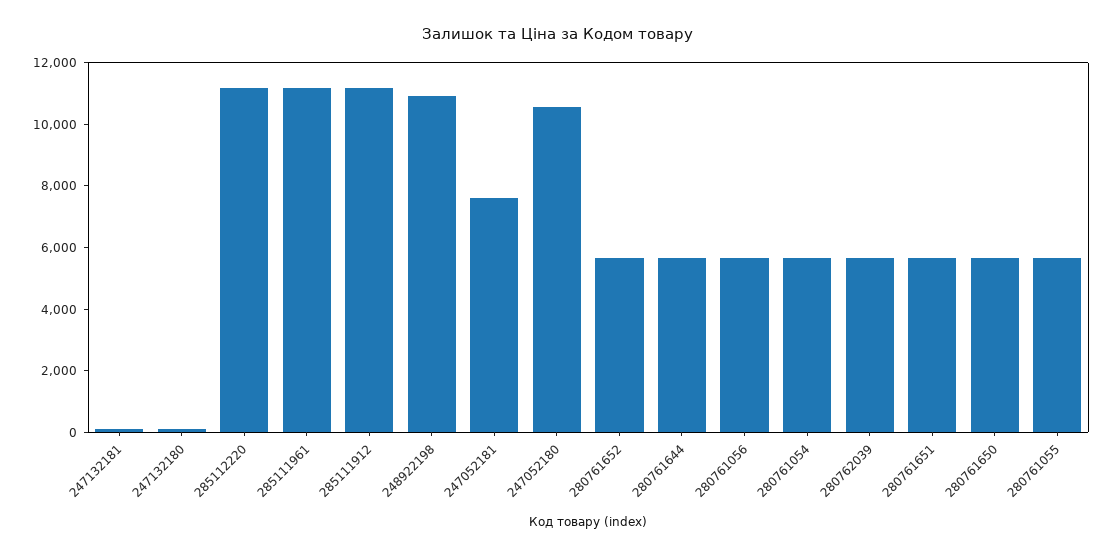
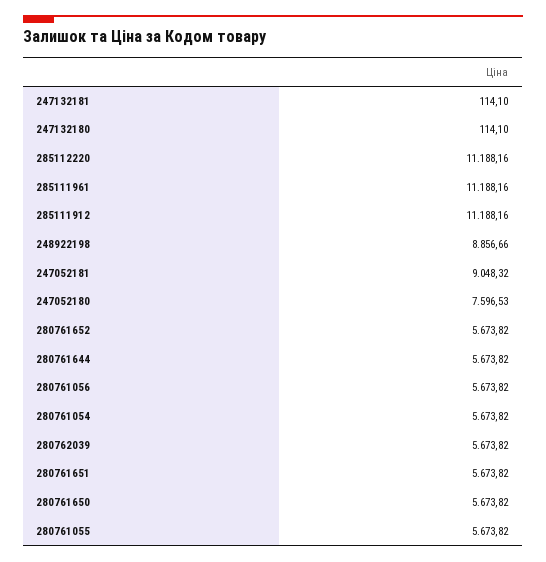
  {
    "247132181": 114.1,
    "247132180": 114.1,
    "285112220": 11188.16,
    "285111961": 11188.16,
    "285111912": 11188.16,
-   "248922198": 11000,
+   "248922198": 8856.66,
-   "247052181": 7500,
+   "247052181": 9048.32,
-   "247052180": 10500,
+   "247052180": 7596.53,
    "280761652": 5673.82,
    "280761644": 5673.82,
    "280761056": 5673.82,
    "280761054": 5673.82,
    "280762039": 5673.82,
    "280761651": 5673.82,
    "280761650": 5673.82,
    "280761055": 5673.82
  }

